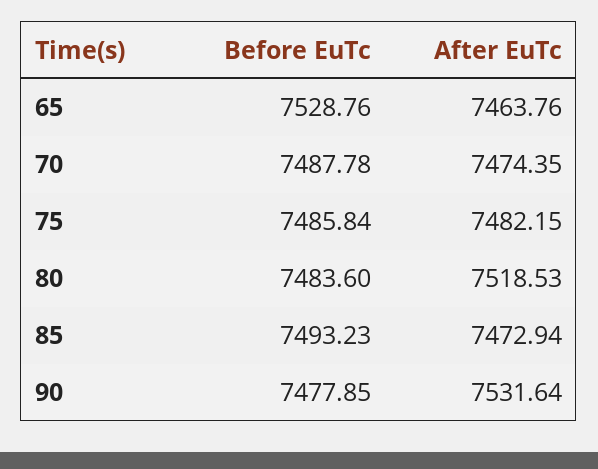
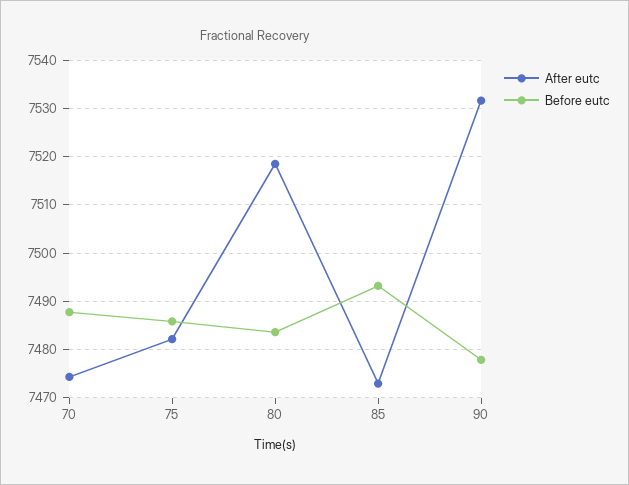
  {
    "Before EuTc": {
-     "65": 7528.76,
      "70": 7487.78,
      "75": 7485.84,
      "80": 7483.6,
      "85": 7493.23,
      "90": 7477.85
    },
    "After EuTc": {
-     "65": 7463.76,
      "70": 7474.35,
      "75": 7482.15,
      "80": 7518.53,
      "85": 7472.94,
      "90": 7531.64
    }
  }

